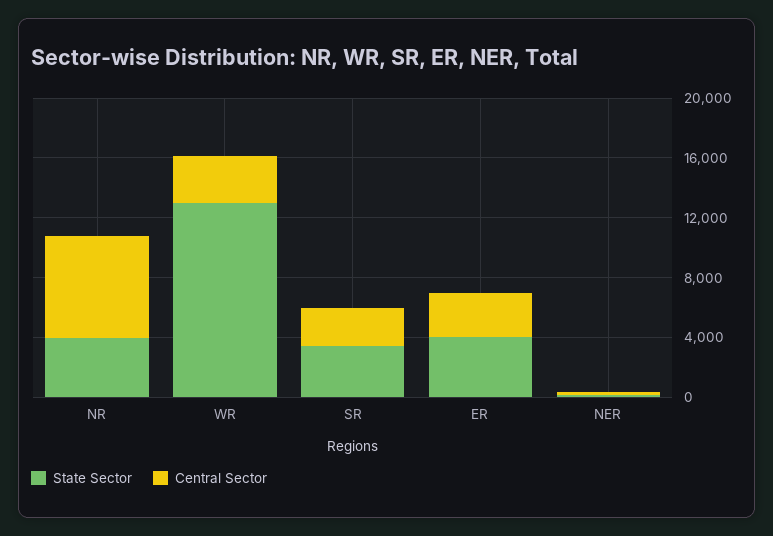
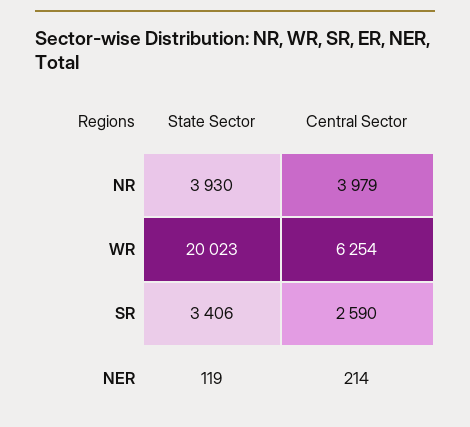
  {
    "State Sector": {
      "NR": 3930,
-     "WR": 13000,
+     "WR": 20023,
      "SR": 3406,
-     "ER": 4000,
      "NER": 119
    },
    "Central Sector": {
-     "NR": 7000,
+     "NR": 3979,
-     "WR": 3000,
+     "WR": 6254,
      "SR": 2590,
-     "ER": 3000,
      "NER": 214
    }
  }

